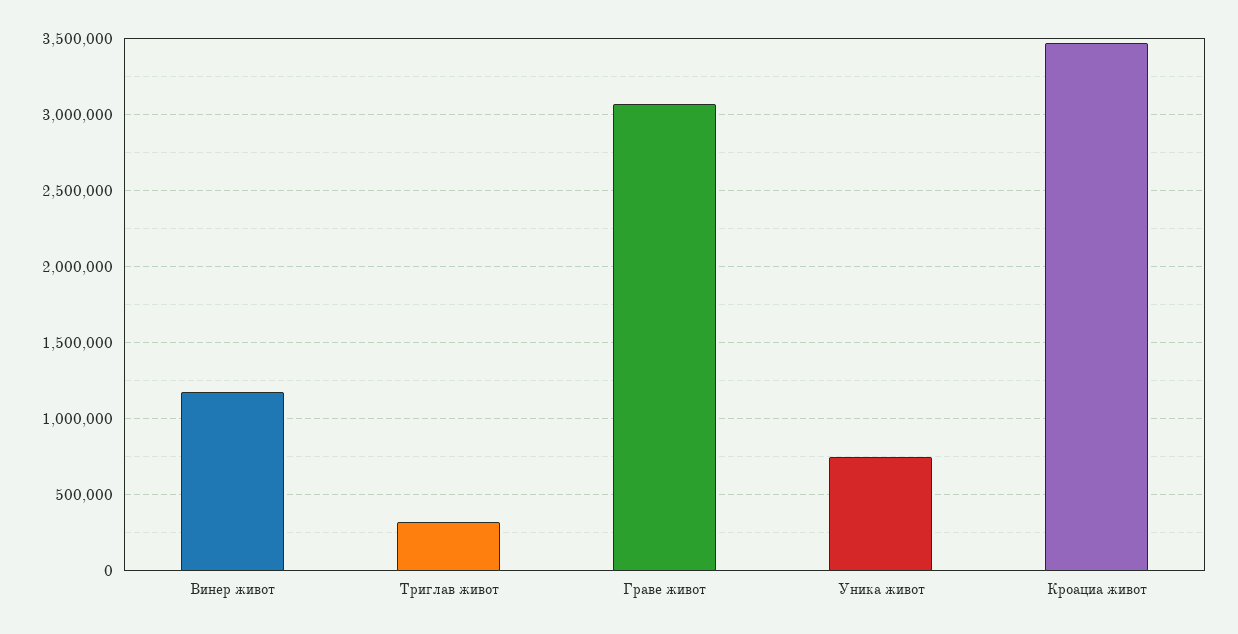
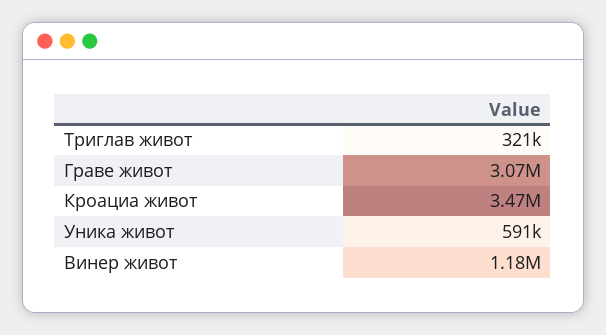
  {
    "Винер живот": 1180000,
    "Триглав живот": 321000,
    "Граве живот": 3070000,
-   "Уника живот": 750000,
+   "Уника живот": 591000,
    "Кроациа живот": 3470000
  }

